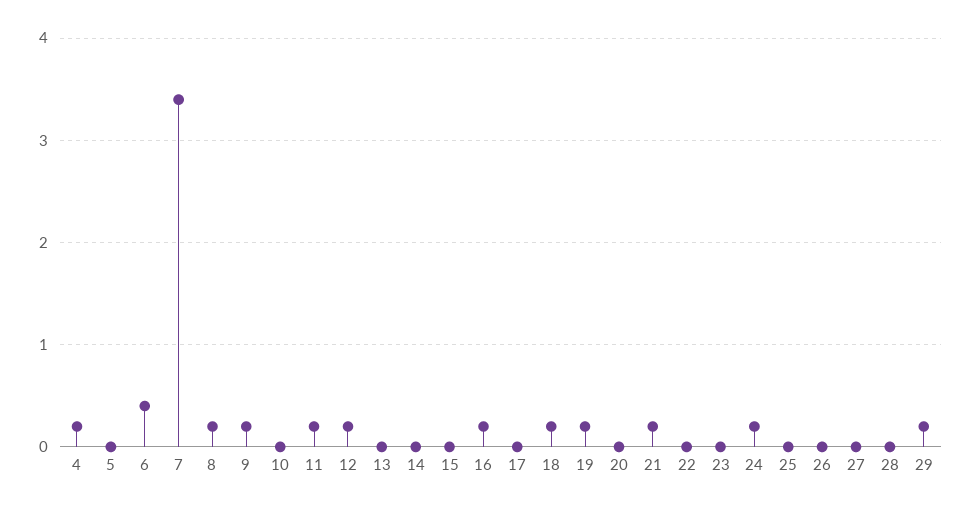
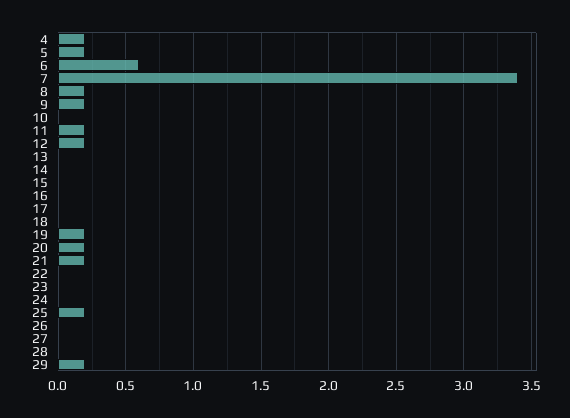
  {
    "4": 0.2,
-   "5": 0,
+   "5": 0.2,
-   "6": 0.4,
+   "6": 0.6,
    "7": 3.4,
    "8": 0.2,
    "9": 0.2,
    "10": 0,
    "11": 0.2,
    "12": 0.2,
    "13": 0,
    "14": 0,
    "15": 0,
-   "16": 0.2,
+   "16": 0,
    "17": 0,
-   "18": 0.2,
+   "18": 0,
    "19": 0.2,
-   "20": 0,
+   "20": 0.2,
    "21": 0.2,
    "22": 0,
    "23": 0,
-   "24": 0.2,
+   "24": 0,
-   "25": 0,
+   "25": 0.2,
    "26": 0,
    "27": 0,
    "28": 0,
    "29": 0.2
  }

